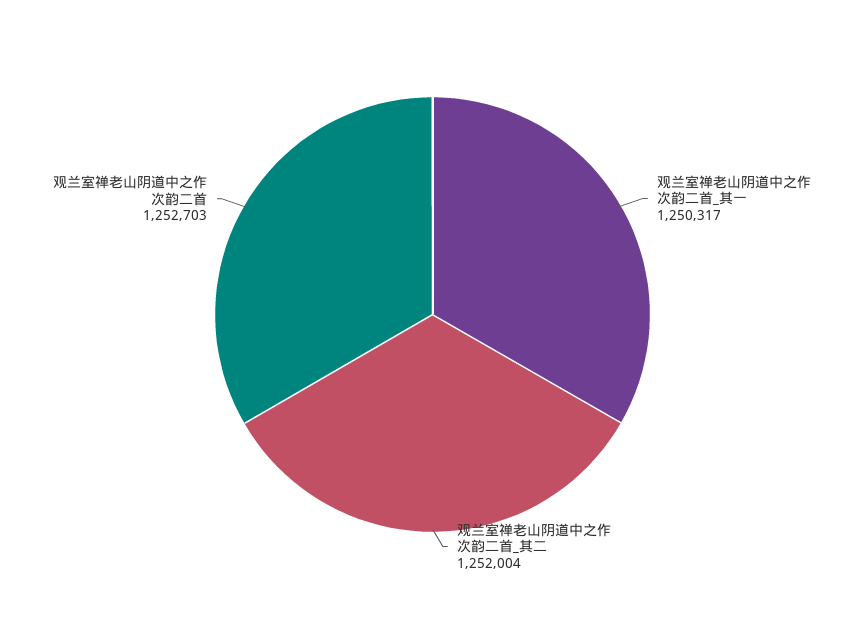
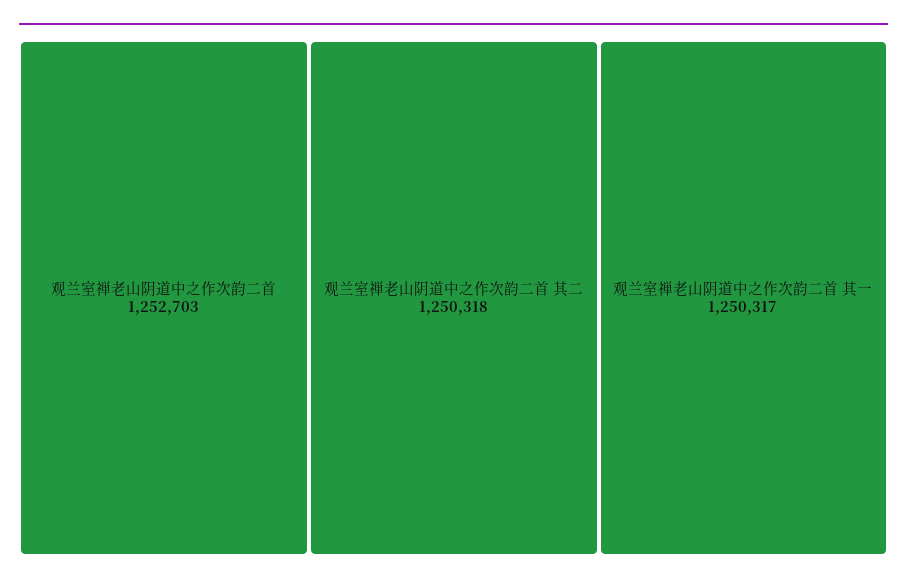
  {
    "观兰室禅老山阴道中之作次韵二首_其一": 1250317,
-   "观兰室禅老山阴道中之作次韵二首_其二": 1252004,
+   "观兰室禅老山阴道中之作次韵二首_其二": 1250318,
    "观兰室禅老山阴道中之作次韵二首": 1252703
  }

